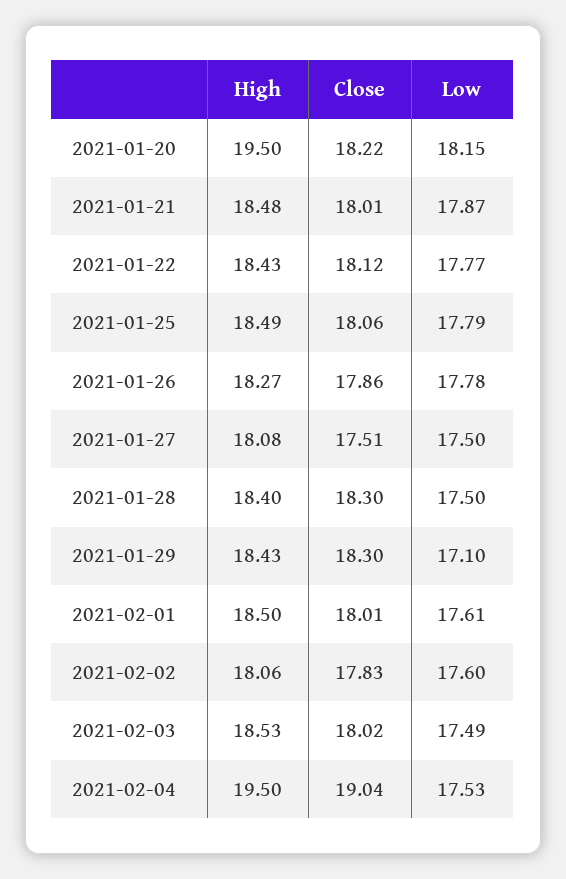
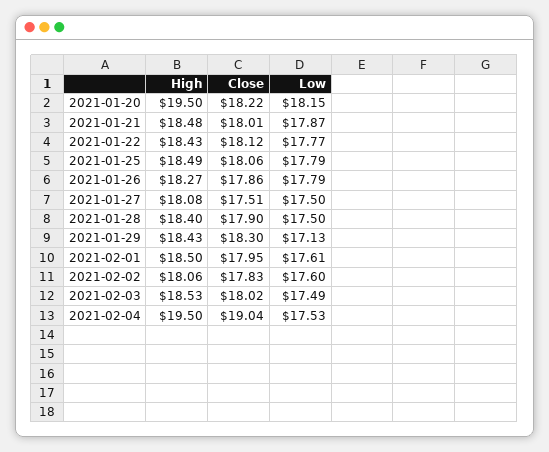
  {
    "High": {
      "2021-01-20": 19.5,
      "2021-01-21": 18.48,
      "2021-01-22": 18.43,
      "2021-01-25": 18.49,
      "2021-01-26": 18.27,
      "2021-01-27": 18.08,
      "2021-01-28": 18.4,
      "2021-01-29": 18.43,
      "2021-02-01": 18.5,
      "2021-02-02": 18.06,
      "2021-02-03": 18.53,
      "2021-02-04": 19.5
    },
    "Close": {
      "2021-01-20": 18.22,
      "2021-01-21": 18.01,
      "2021-01-22": 18.12,
      "2021-01-25": 18.06,
      "2021-01-26": 17.86,
      "2021-01-27": 17.51,
-     "2021-01-28": 18.3,
+     "2021-01-28": 17.9,
      "2021-01-29": 18.3,
-     "2021-02-01": 18.01,
+     "2021-02-01": 17.95,
      "2021-02-02": 17.83,
      "2021-02-03": 18.02,
      "2021-02-04": 19.04
    },
    "Low": {
      "2021-01-20": 18.15,
      "2021-01-21": 17.87,
      "2021-01-22": 17.77,
      "2021-01-25": 17.79,
-     "2021-01-26": 17.78,
+     "2021-01-26": 17.79,
      "2021-01-27": 17.5,
      "2021-01-28": 17.5,
-     "2021-01-29": 17.1,
+     "2021-01-29": 17.13,
      "2021-02-01": 17.61,
      "2021-02-02": 17.6,
      "2021-02-03": 17.49,
      "2021-02-04": 17.53
    }
  }

